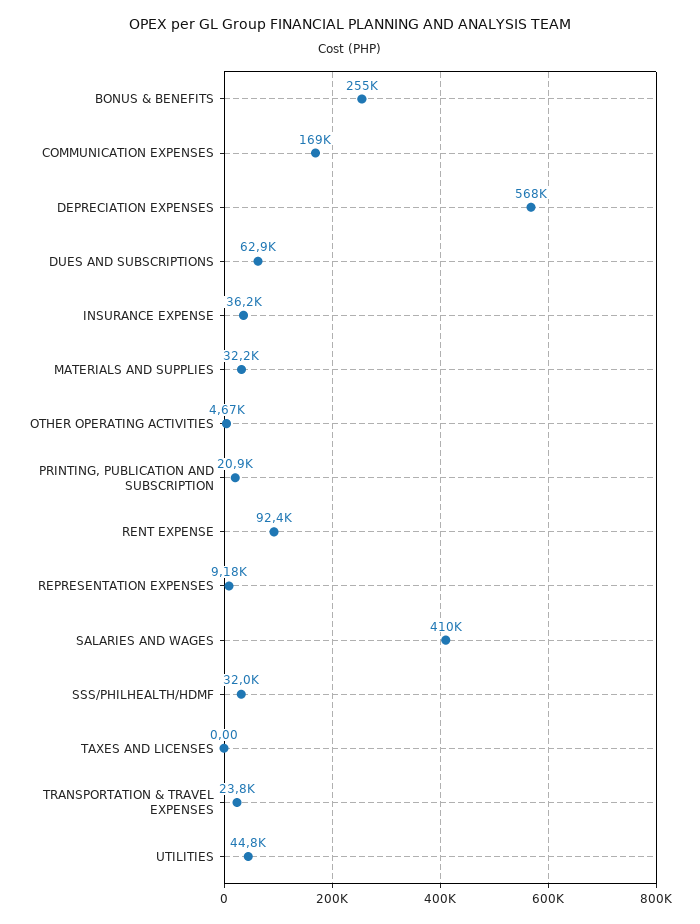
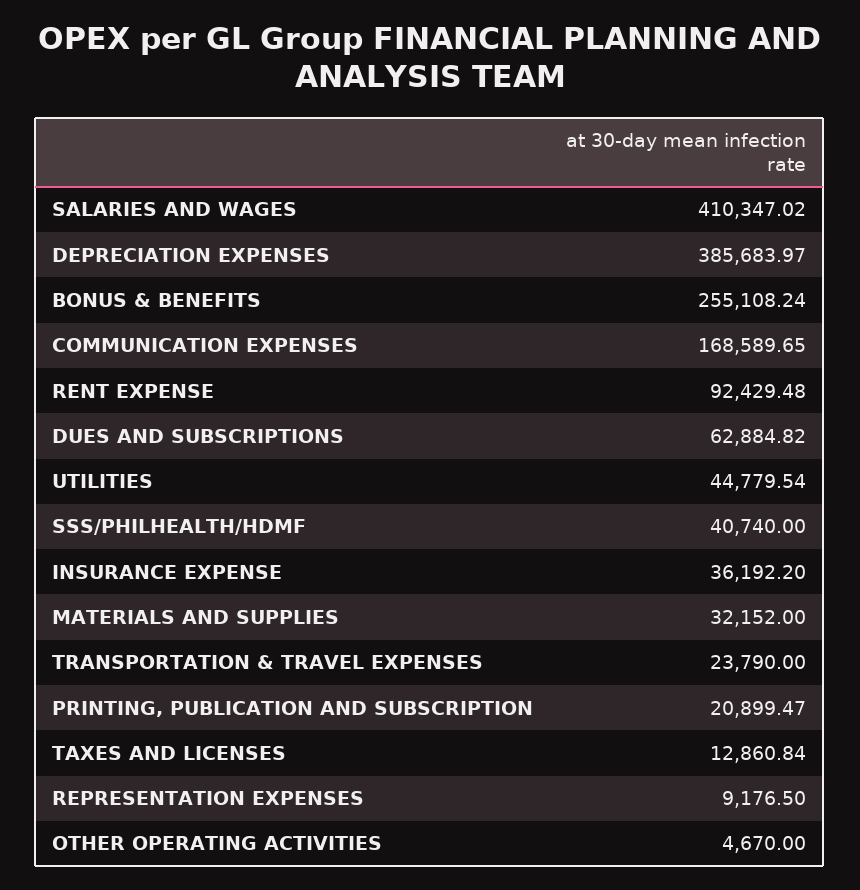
  {
    "BONUS & BENEFITS": 255108.24,
    "COMMUNICATION EXPENSES": 168589.65,
-   "DEPRECIATION EXPENSES": 568000,
+   "DEPRECIATION EXPENSES": 385683.97,
    "DUES AND SUBSCRIPTIONS": 62884.82,
    "INSURANCE EXPENSE": 36192.2,
    "MATERIALS AND SUPPLIES": 32152,
    "OTHER OPERATING ACTIVITIES": 4670,
    "PRINTING, PUBLICATION AND SUBSCRIPTION": 20899.47,
    "RENT EXPENSE": 92429.48,
    "REPRESENTATION EXPENSES": 9176.5,
    "SALARIES AND WAGES": 410347.02,
-   "SSS/PHILHEALTH/HDMF": 32000,
+   "SSS/PHILHEALTH/HDMF": 40740,
-   "TAXES AND LICENSES": 0,
+   "TAXES AND LICENSES": 12860.84,
    "TRANSPORTATION & TRAVEL EXPENSES": 23790,
    "UTILITIES": 44779.54
  }

